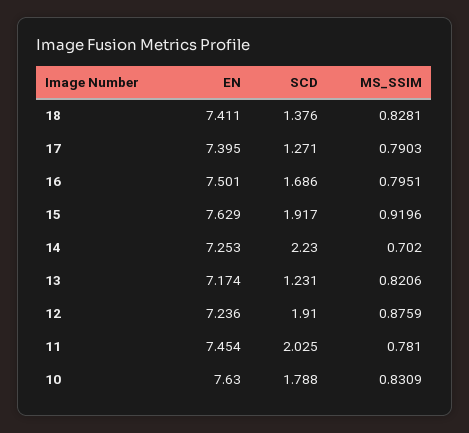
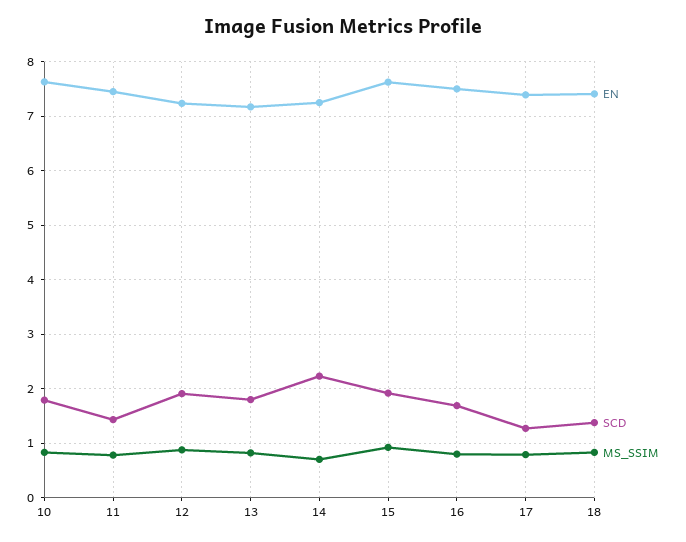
  {
    "EN": {
      "18": 7.411,
      "17": 7.395,
      "16": 7.501,
      "15": 7.629,
      "14": 7.253,
      "13": 7.174,
      "12": 7.236,
      "11": 7.454,
      "10": 7.63
    },
    "SCD": {
      "18": 1.376,
      "17": 1.271,
      "16": 1.686,
      "15": 1.917,
      "14": 2.23,
-     "13": 1.231,
+     "13": 1.8,
      "12": 1.91,
-     "11": 2.025,
+     "11": 1.4,
      "10": 1.788
    },
    "MS_SSIM": {
      "18": 0.8281,
      "17": 0.7903,
      "16": 0.7951,
      "15": 0.9196,
      "14": 0.702,
      "13": 0.8206,
      "12": 0.8759,
      "11": 0.781,
      "10": 0.8309
    }
  }

